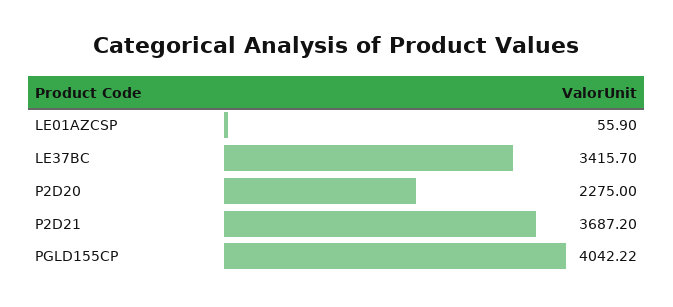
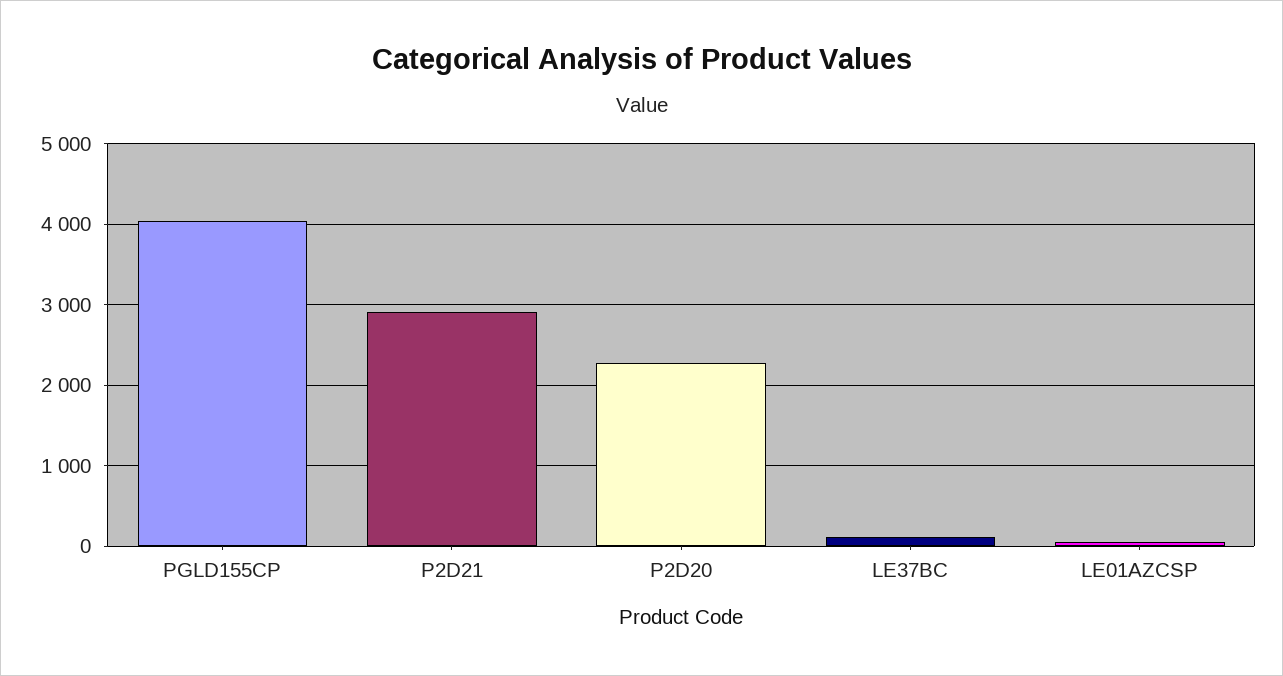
  {
    "LE01AZCSP": 55.9,
-   "LE37BC": 3415.7,
+   "LE37BC": 100,
    "P2D20": 2275,
-   "P2D21": 3687.2,
+   "P2D21": 2900,
    "PGLD155CP": 4042.22
  }

